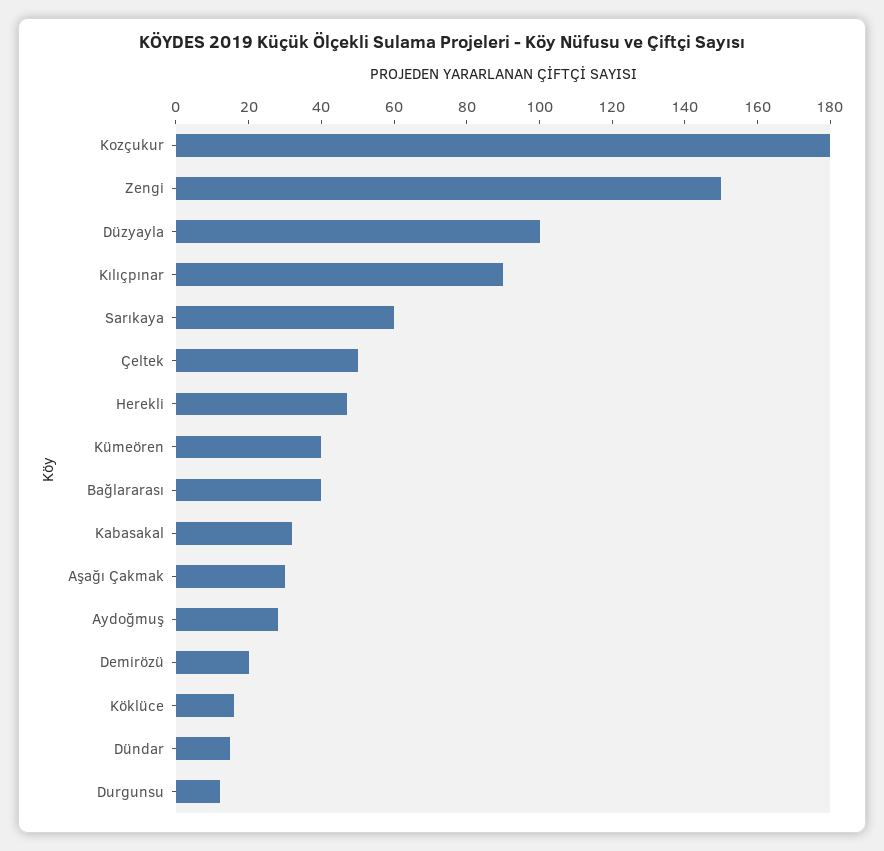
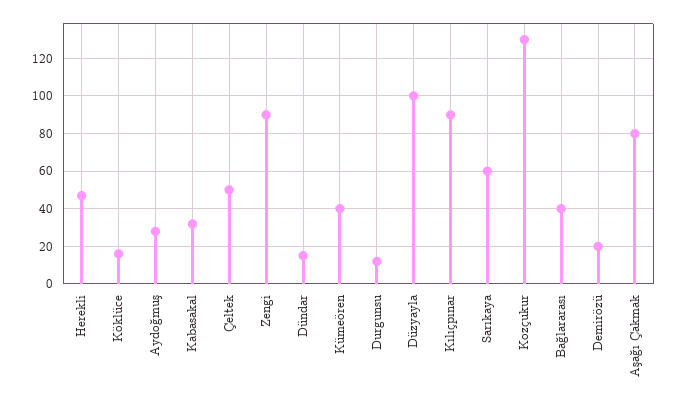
  {
-   "Kozçukur": 180,
+   "Kozçukur": 130,
-   "Zengi": 150,
+   "Zengi": 90,
    "Düzyayla": 100,
    "Kılıçpınar": 90,
    "Sarıkaya": 60,
    "Çeltek": 50,
    "Herekli": 45,
    "Kümeören": 40,
    "Bağlararası": 40,
    "Kabasakal": 30,
-   "Aşağı Çakmak": 30,
+   "Aşağı Çakmak": 80,
    "Aydoğmuş": 30,
    "Demirözü": 20,
    "Köklüce": 15,
    "Dündar": 15,
    "Durgunsu": 10
  }

